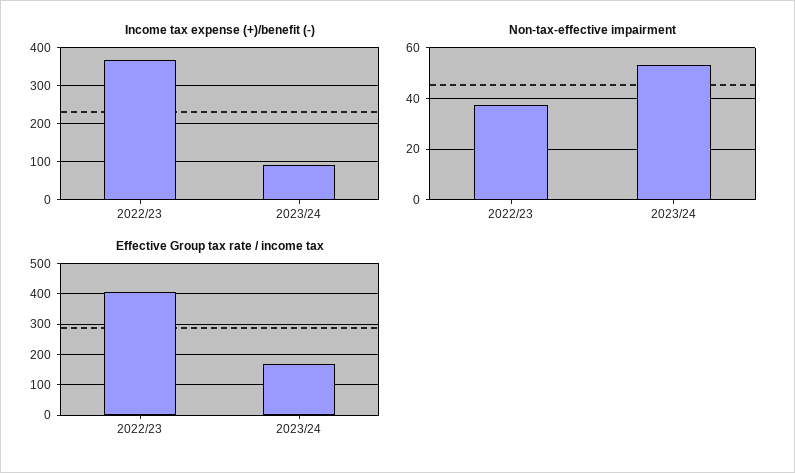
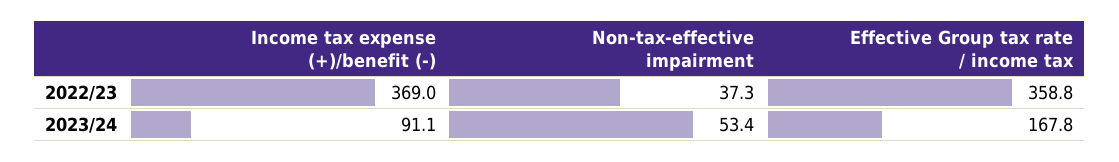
  {
    "Income tax expense (+)/benefit (-)": {
      "2022/23": 369,
      "2023/24": 91.1
    },
    "Non-tax-effective impairment": {
      "2022/23": 37.3,
      "2023/24": 53.4
    },
    "Effective Group tax rate / income tax": {
-     "2022/23": 400,
+     "2022/23": 358.8,
      "2023/24": 167.8
    }
  }

